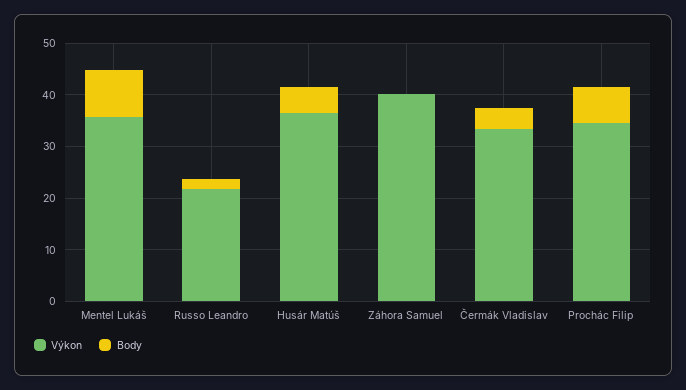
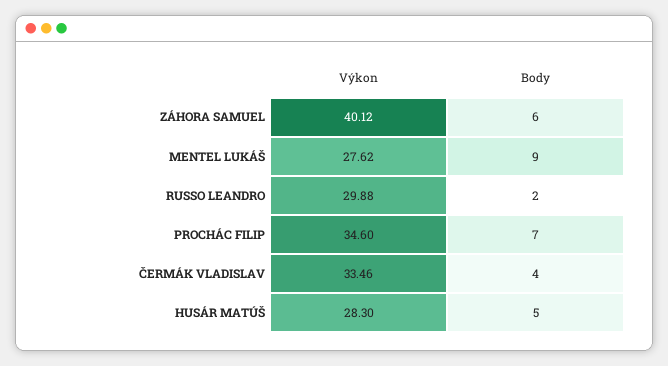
  {
    "Výkon": {
-     "Mentel Lukáš": 36,
+     "Mentel Lukáš": 27.62,
-     "Russo Leandro": 22,
+     "Russo Leandro": 29.88,
-     "Husár Matúš": 36,
+     "Husár Matúš": 28.3,
      "Záhora Samuel": 40.12,
      "Čermák Vladislav": 33.46,
      "Prochác Filip": 34.6
    },
    "Body": {
      "Mentel Lukáš": 9,
      "Russo Leandro": 2,
      "Husár Matúš": 5,
-     "Záhora Samuel": 0,
+     "Záhora Samuel": 6,
      "Čermák Vladislav": 4,
      "Prochác Filip": 7
    }
  }

